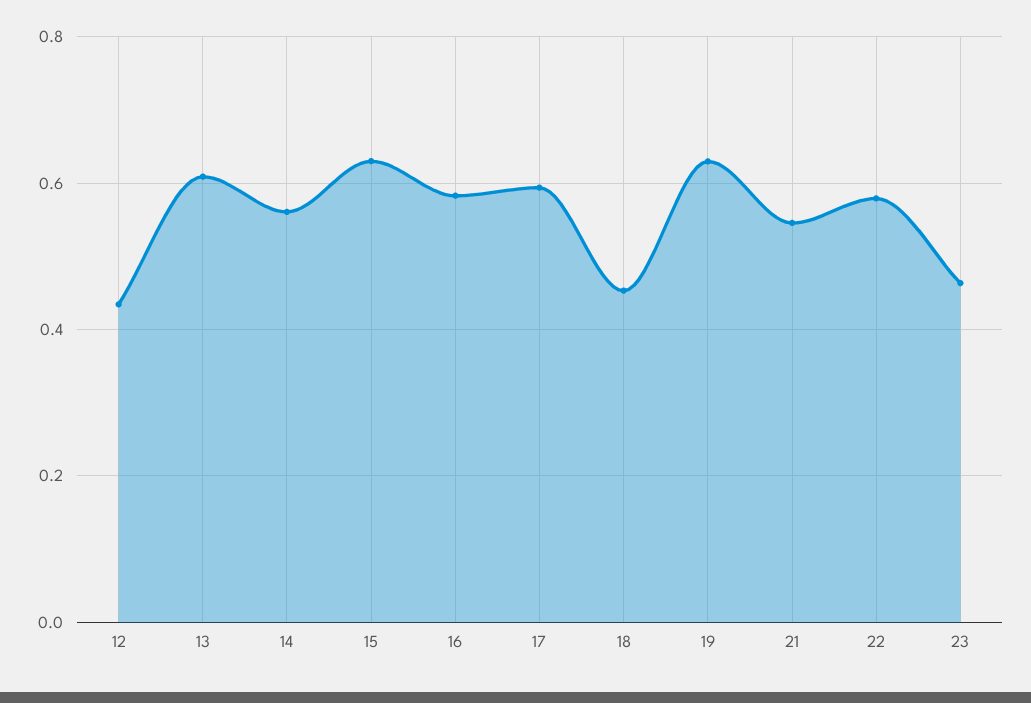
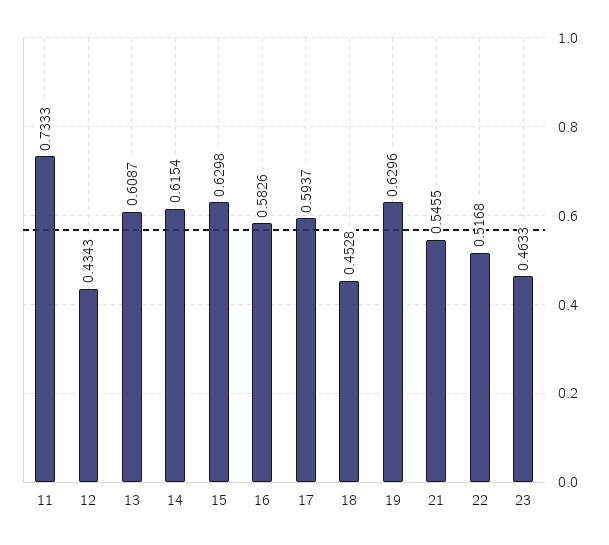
  {
    "12": 0.4343,
    "13": 0.6087,
-   "14": 0.56,
+   "14": 0.6154,
    "15": 0.6298,
    "16": 0.5826,
    "17": 0.5937,
    "18": 0.4528,
    "19": 0.6296,
    "21": 0.5455,
-   "22": 0.58,
+   "22": 0.5168,
-   "23": 0.4633
+   "23": 0.4633,
+   "11": 0.7333
  }

